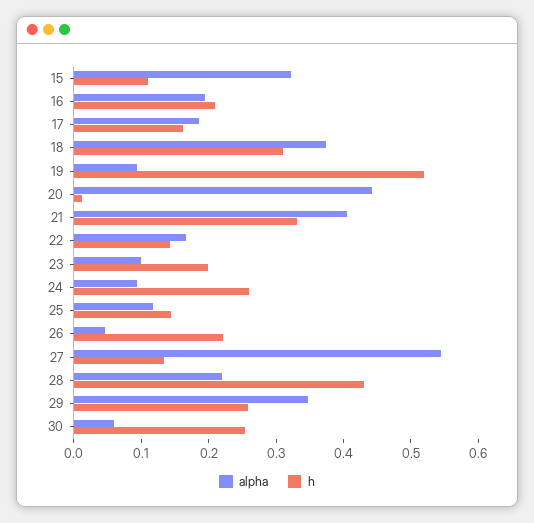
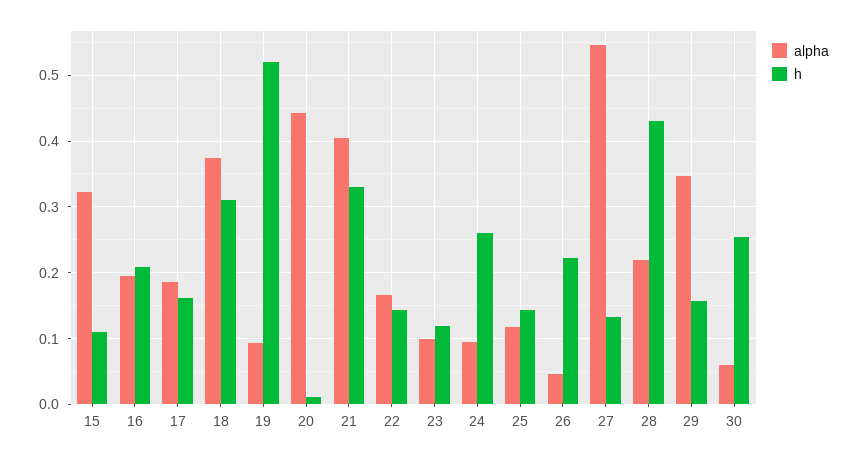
  {
    "alpha": {
      "15": 0.32,
      "16": 0.2,
      "17": 0.19,
      "18": 0.37,
      "19": 0.09,
      "20": 0.44,
      "21": 0.4,
      "22": 0.17,
      "23": 0.1,
      "24": 0.09,
      "25": 0.12,
      "26": 0.05,
      "27": 0.55,
      "28": 0.22,
      "29": 0.35,
      "30": 0.06
    },
    "h": {
      "15": 0.11,
      "16": 0.21,
      "17": 0.16,
      "18": 0.31,
      "19": 0.52,
      "20": 0.01,
      "21": 0.33,
      "22": 0.14,
-     "23": 0.2,
+     "23": 0.12,
      "24": 0.26,
      "25": 0.14,
      "26": 0.22,
      "27": 0.13,
      "28": 0.43,
-     "29": 0.26,
+     "29": 0.16,
      "30": 0.25
    }
  }

